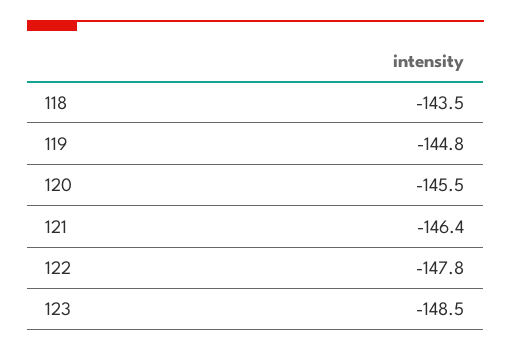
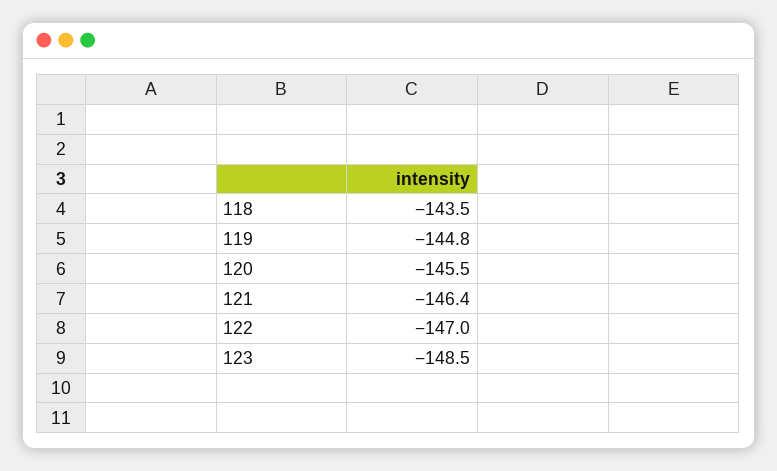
  {
    "118": -143.5,
    "119": -144.8,
    "120": -145.5,
    "121": -146.4,
-   "122": -147.8,
+   "122": -147,
    "123": -148.5
  }

